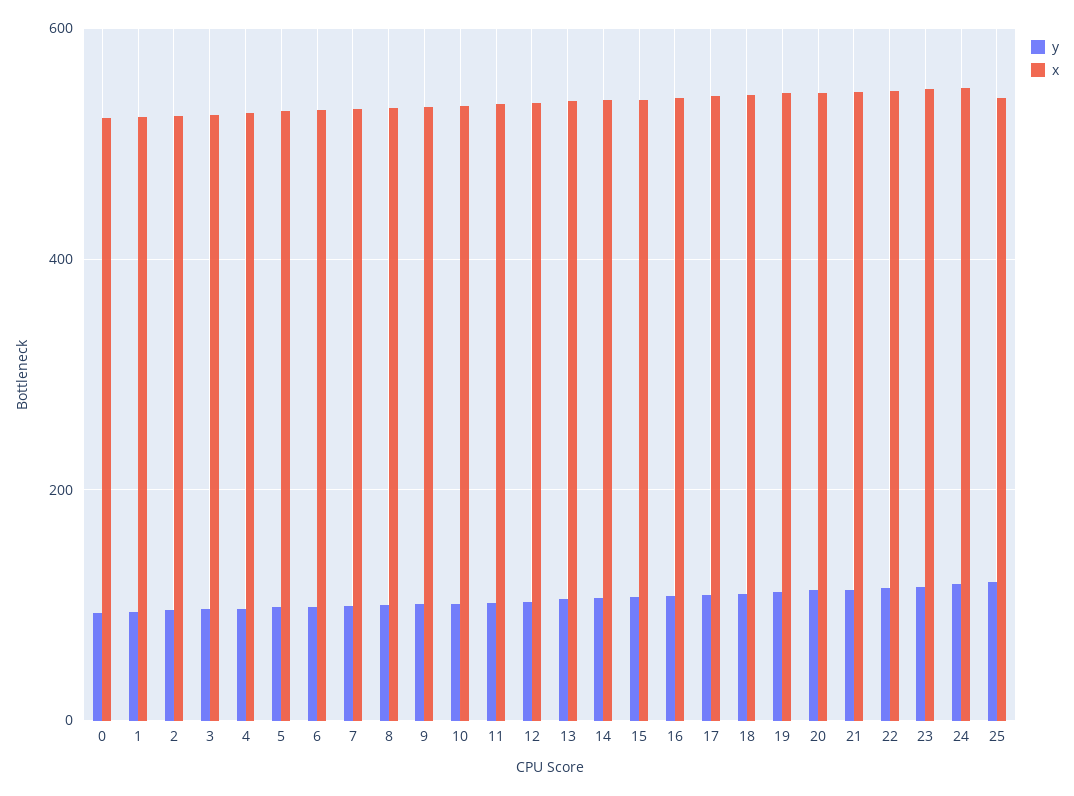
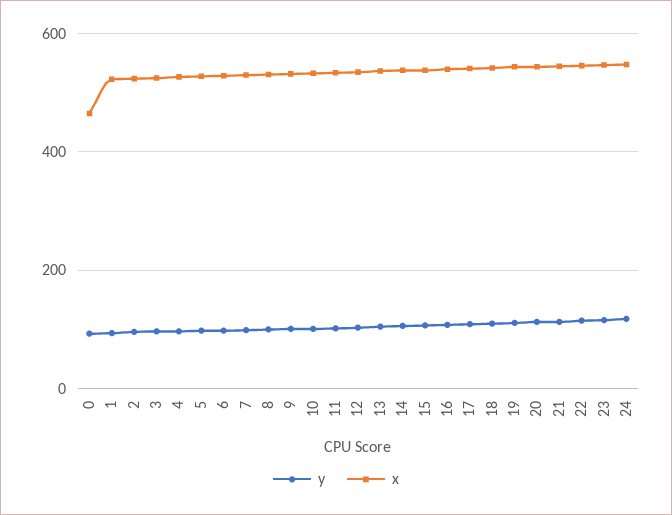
  {
    "y": {
      "0": 100,
      "1": 100,
      "2": 100,
      "3": 100,
      "4": 100,
      "5": 100,
      "6": 100,
      "7": 100,
      "8": 100,
      "9": 100,
      "10": 100,
      "11": 100,
      "12": 100,
      "13": 100,
      "14": 100,
      "15": 100,
      "16": 100,
      "17": 100,
      "18": 120,
      "19": 120,
      "20": 120,
      "21": 120,
      "22": 120,
      "23": 120,
-     "24": 120,
+     "24": 120
-     "25": 120
    },
    "x": {
-     "0": 520,
+     "0": 460,
      "1": 520,
      "2": 520,
      "3": 520,
      "4": 520,
      "5": 520,
      "6": 520,
      "7": 540,
      "8": 540,
      "9": 540,
      "10": 540,
      "11": 540,
      "12": 540,
      "13": 540,
      "14": 540,
      "15": 540,
      "16": 540,
      "17": 540,
      "18": 540,
      "19": 540,
      "20": 540,
      "21": 540,
      "22": 540,
      "23": 540,
-     "24": 540,
+     "24": 540
-     "25": 540
    }
  }

